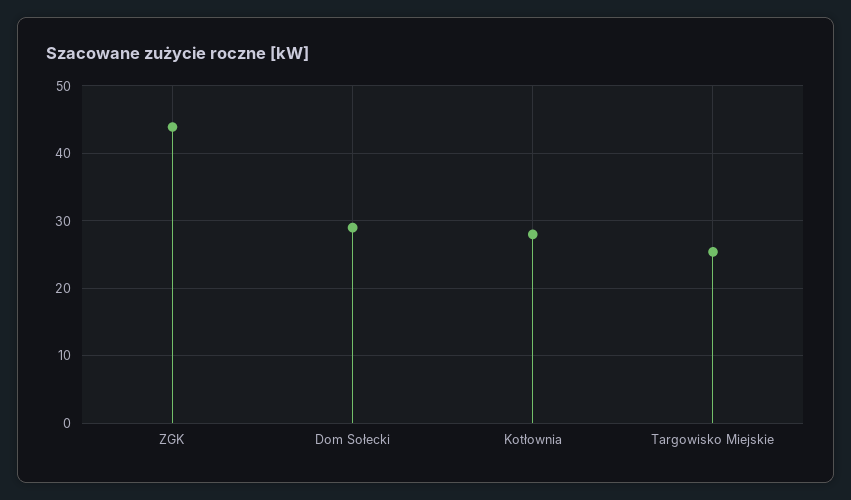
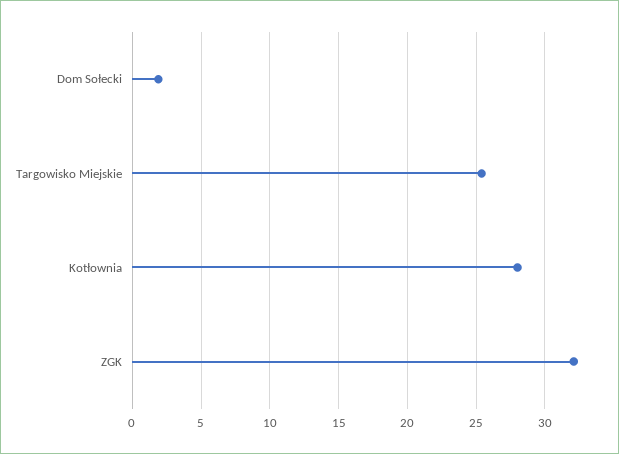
  {
-   "ZGK": 44,
+   "ZGK": 32,
-   "Dom Sołecki": 29,
+   "Dom Sołecki": 2,
    "Kotłownia": 28,
    "Targowisko Miejskie": 25.5
  }

